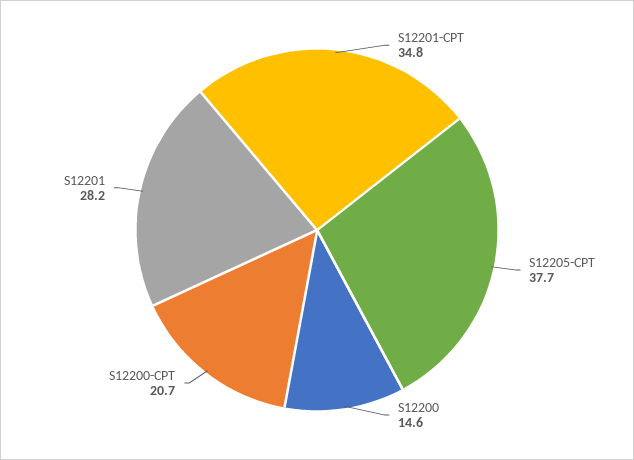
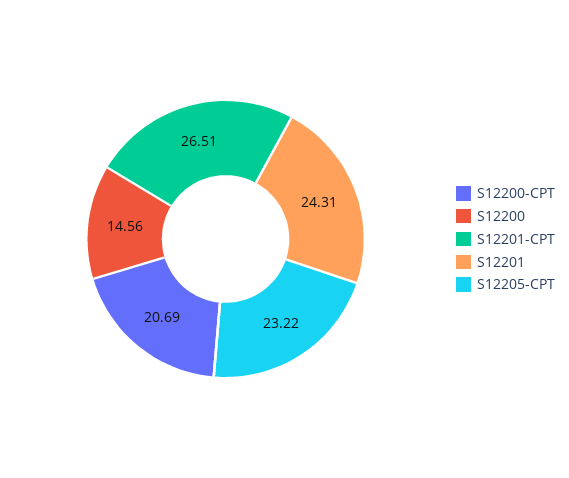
  {
-   "S12201-CPT": 34.8,
+   "S12201-CPT": 26.51,
-   "S12205-CPT": 37.7,
+   "S12205-CPT": 23.22,
    "S12200": 14.56,
    "S12200-CPT": 20.69,
-   "S12201": 28.2
+   "S12201": 24.31
  }

